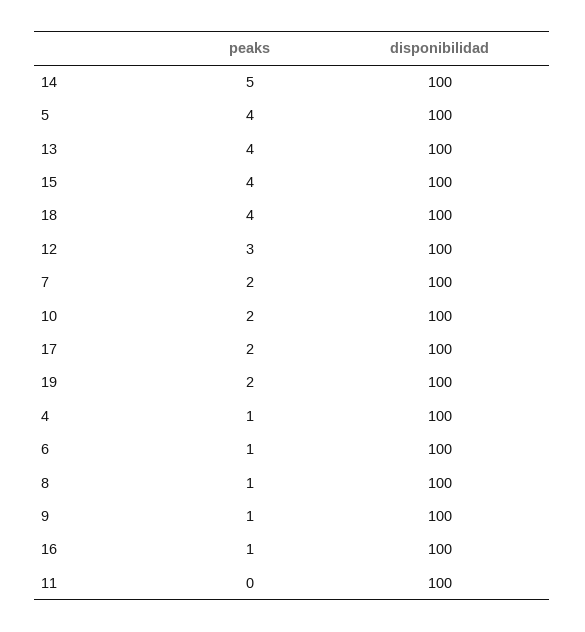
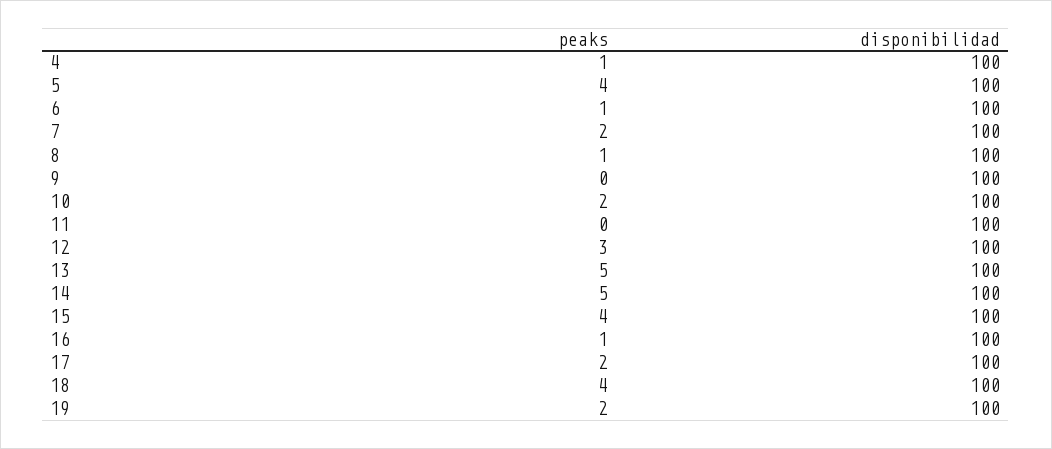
  {
    "peaks": {
      "14": 5,
      "5": 4,
-     "13": 4,
+     "13": 5,
      "15": 4,
      "18": 4,
      "12": 3,
      "7": 2,
      "10": 2,
      "17": 2,
      "19": 2,
      "4": 1,
      "6": 1,
      "8": 1,
-     "9": 1,
+     "9": 0,
      "16": 1,
      "11": 0
    },
    "disponibilidad": {
      "14": 100,
      "5": 100,
      "13": 100,
      "15": 100,
      "18": 100,
      "12": 100,
      "7": 100,
      "10": 100,
      "17": 100,
      "19": 100,
      "4": 100,
      "6": 100,
      "8": 100,
      "9": 100,
      "16": 100,
      "11": 100
    }
  }

